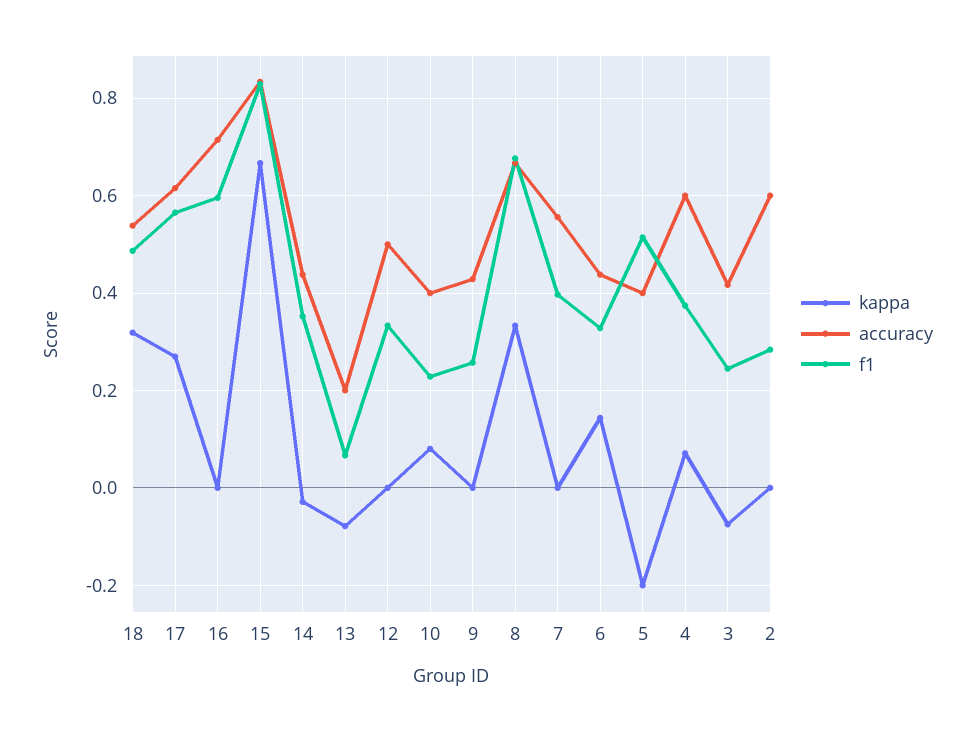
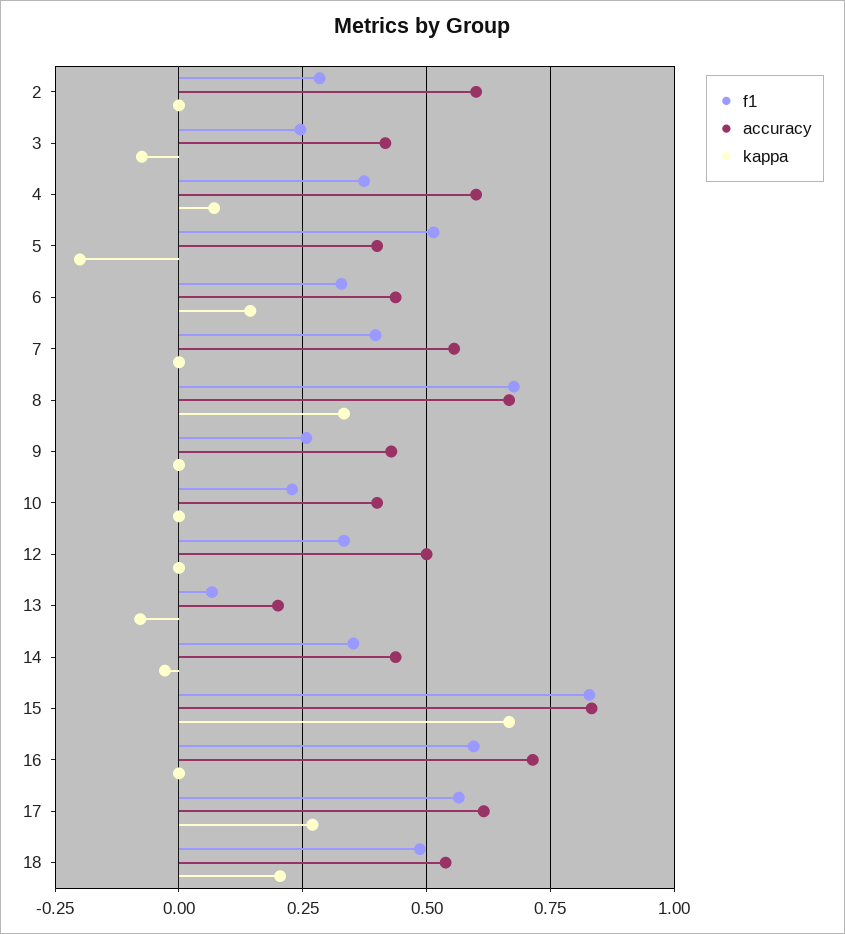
  {
    "kappa": {
-     "18": 0.32,
+     "18": 0.2,
      "17": 0.26,
      "16": 0,
      "15": 0.66,
      "14": -0.02,
      "13": -0.08,
      "12": 0,
-     "10": 0.08,
+     "10": 0,
      "9": 0,
      "8": 0.34,
      "7": 0,
      "6": 0.14,
      "5": -0.2,
      "4": 0.08,
      "3": -0.08,
      "2": 0
    },
    "accuracy": {
      "18": 0.54,
      "17": 0.62,
      "16": 0.72,
      "15": 0.84,
      "14": 0.44,
      "13": 0.2,
      "12": 0.5,
      "10": 0.4,
      "9": 0.42,
      "8": 0.66,
      "7": 0.56,
      "6": 0.44,
      "5": 0.4,
      "4": 0.6,
      "3": 0.42,
      "2": 0.6
    },
    "f1": {
      "18": 0.48,
      "17": 0.56,
      "16": 0.6,
      "15": 0.82,
      "14": 0.36,
      "13": 0.06,
      "12": 0.34,
      "10": 0.22,
      "9": 0.26,
      "8": 0.68,
      "7": 0.4,
      "6": 0.32,
      "5": 0.52,
      "4": 0.38,
      "3": 0.24,
      "2": 0.28
    }
  }

